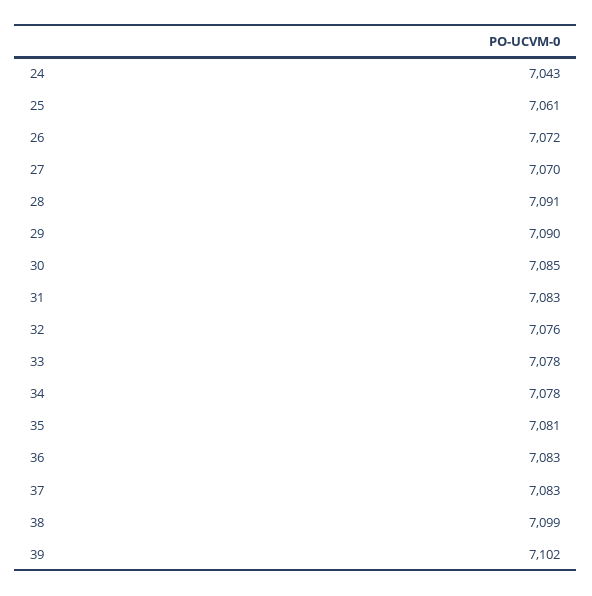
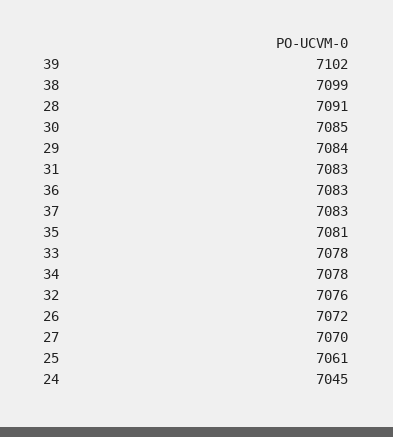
  {
-   "24": 7043,
+   "24": 7045,
    "25": 7061,
    "26": 7072,
    "27": 7070,
    "28": 7091,
-   "29": 7090,
+   "29": 7084,
    "30": 7085,
    "31": 7083,
    "32": 7076,
    "33": 7078,
    "34": 7078,
    "35": 7081,
    "36": 7083,
    "37": 7083,
    "38": 7099,
    "39": 7102
  }

